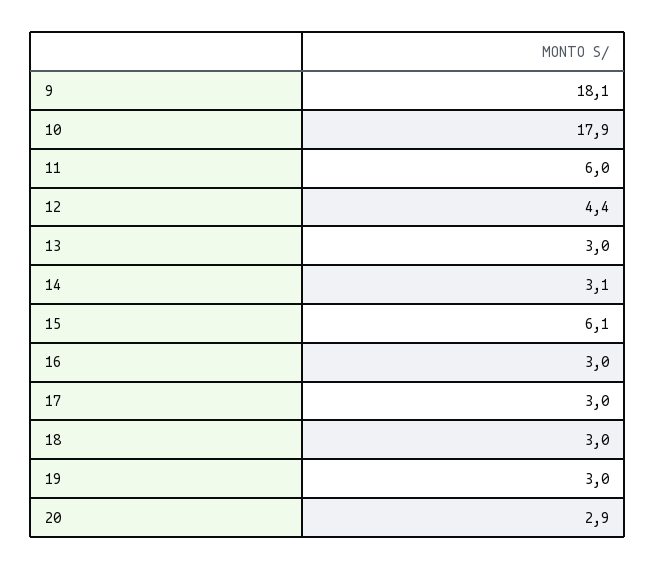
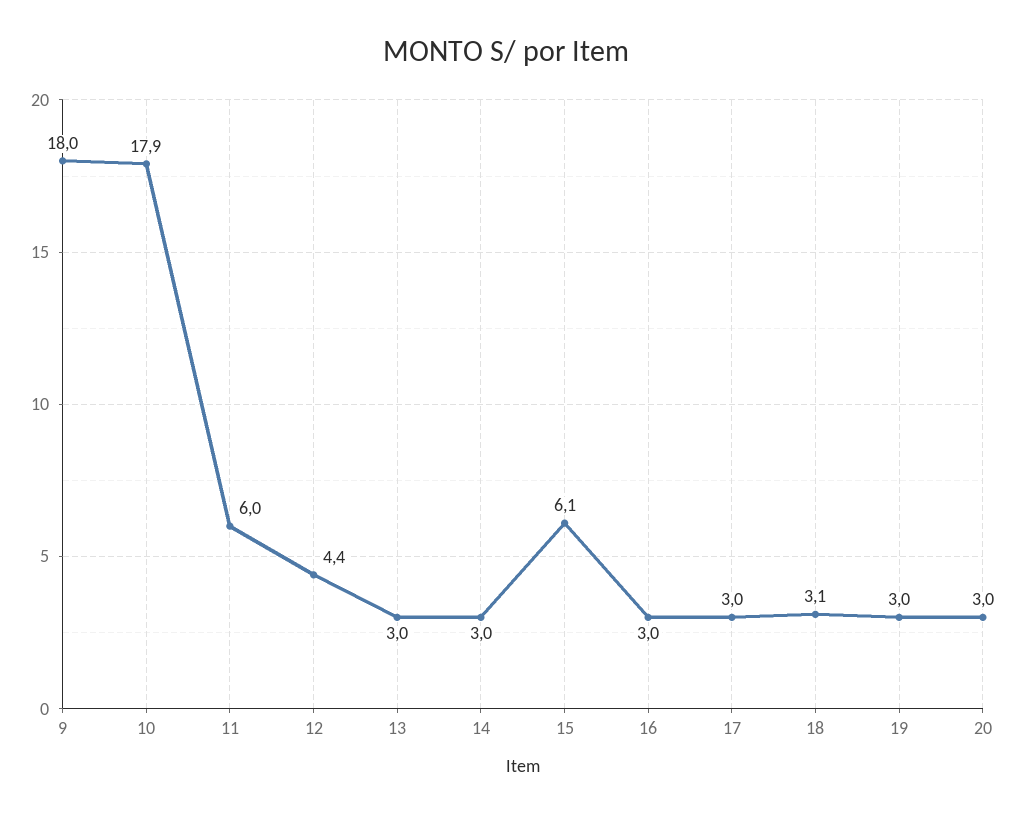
  {
-   "9": 18.1,
+   "9": 18,
    "10": 17.9,
    "11": 6,
    "12": 4.4,
    "13": 3,
-   "14": 3.1,
+   "14": 3,
    "15": 6.1,
    "16": 3,
    "17": 3,
-   "18": 3,
+   "18": 3.1,
    "19": 3,
-   "20": 2.9
+   "20": 3
  }

